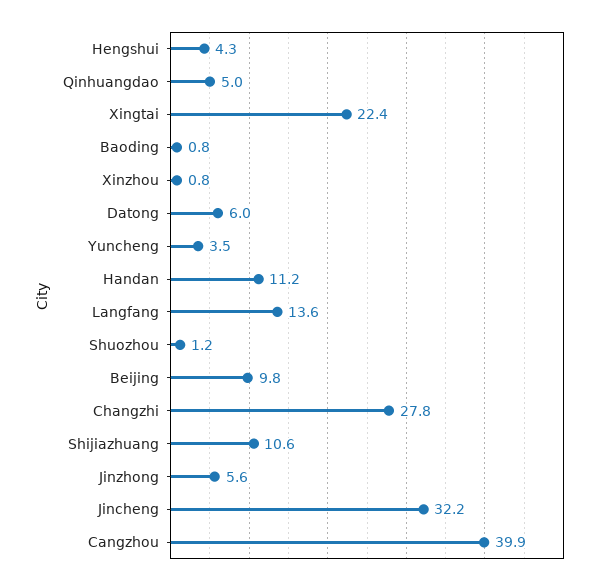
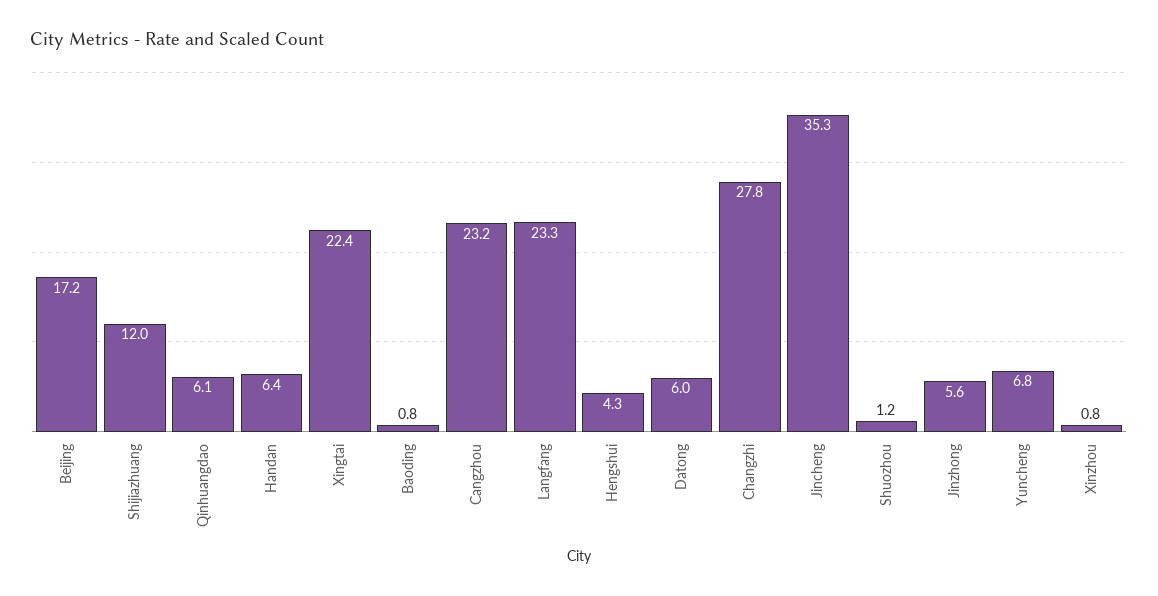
  {
    "Hengshui": 4.3,
-   "Qinhuangdao": 5,
+   "Qinhuangdao": 6.1,
    "Xingtai": 22.4,
    "Baoding": 0.8,
    "Xinzhou": 0.8,
    "Datong": 6,
-   "Yuncheng": 3.5,
+   "Yuncheng": 6.8,
-   "Handan": 11.2,
+   "Handan": 6.4,
-   "Langfang": 13.6,
+   "Langfang": 23.3,
    "Shuozhou": 1.2,
-   "Beijing": 9.8,
+   "Beijing": 17.2,
    "Changzhi": 27.8,
-   "Shijiazhuang": 10.6,
+   "Shijiazhuang": 12,
    "Jinzhong": 5.6,
-   "Jincheng": 32.2,
+   "Jincheng": 35.3,
-   "Cangzhou": 39.9
+   "Cangzhou": 23.2
  }

